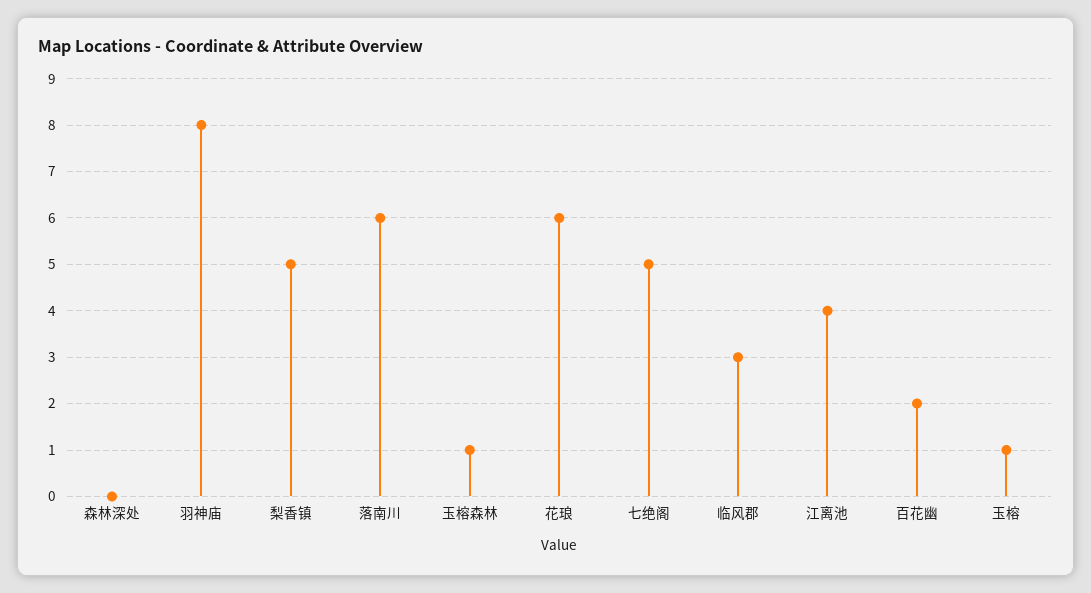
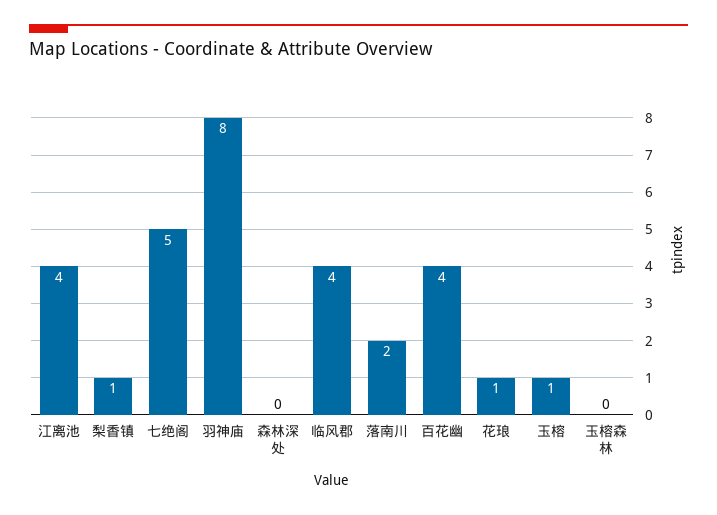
  {
    "森林深处": 0,
    "羽神庙": 8,
-   "梨香镇": 5,
+   "梨香镇": 1,
-   "落南川": 6,
+   "落南川": 2,
-   "玉榕森林": 1,
+   "玉榕森林": 0,
-   "花琅": 6,
+   "花琅": 1,
    "七绝阁": 5,
-   "临风郡": 3,
+   "临风郡": 4,
    "江离池": 4,
-   "百花幽": 2,
+   "百花幽": 4,
    "玉榕": 1
  }

